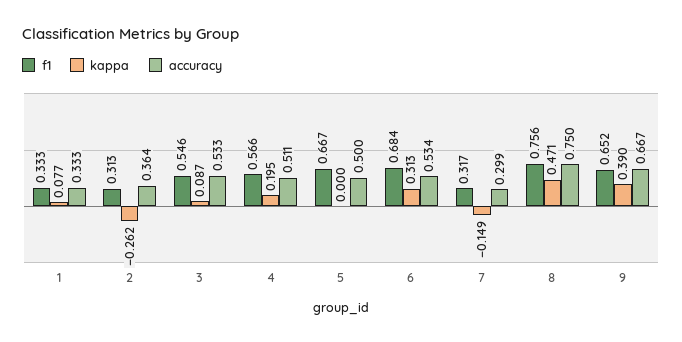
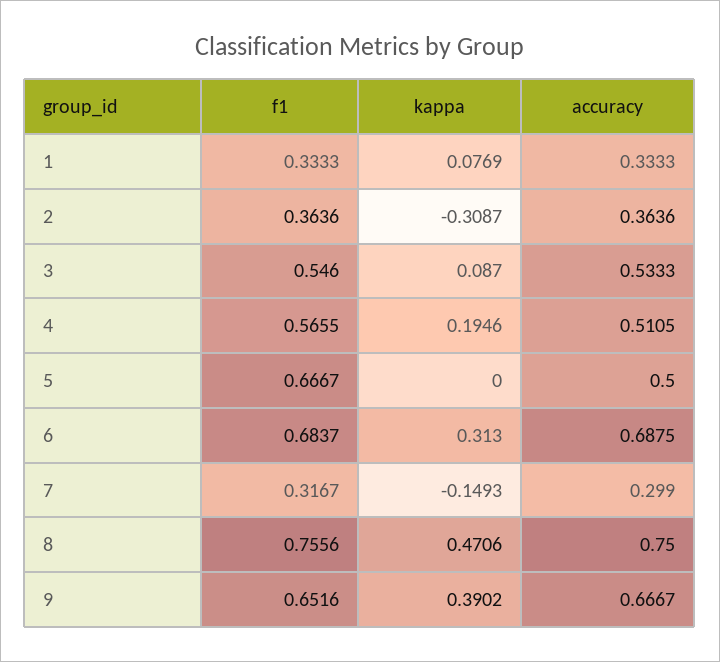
  {
    "f1": {
      "1": 0.3333,
-     "2": 0.313,
+     "2": 0.3636,
      "3": 0.546,
      "4": 0.5655,
      "5": 0.6667,
      "6": 0.6837,
      "7": 0.3167,
      "8": 0.7556,
      "9": 0.6516
    },
    "kappa": {
      "1": 0.0769,
-     "2": -0.262,
+     "2": -0.3087,
      "3": 0.087,
      "4": 0.1946,
      "5": 0,
      "6": 0.313,
      "7": -0.1493,
      "8": 0.4706,
      "9": 0.3902
    },
    "accuracy": {
      "1": 0.3333,
      "2": 0.3636,
      "3": 0.5333,
      "4": 0.5105,
      "5": 0.5,
-     "6": 0.534,
+     "6": 0.6875,
      "7": 0.299,
      "8": 0.75,
      "9": 0.6667
    }
  }

